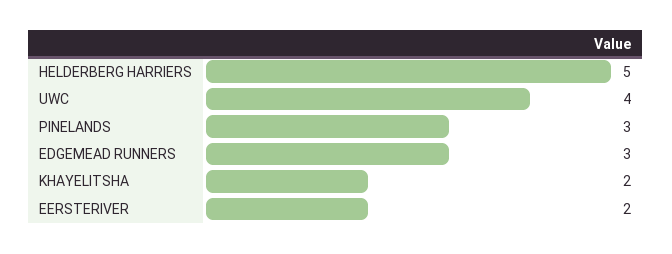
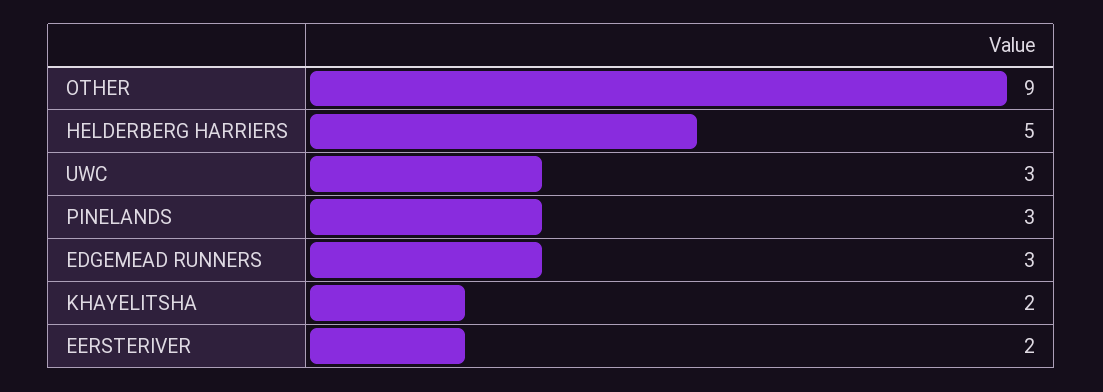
  {
    "HELDERBERG HARRIERS": 5,
-   "UWC": 4,
+   "UWC": 3,
    "PINELANDS": 3,
    "EDGEMEAD RUNNERS": 3,
    "KHAYELITSHA": 2,
-   "EERSTERIVER": 2
+   "EERSTERIVER": 2,
+   "OTHER": 9
  }

